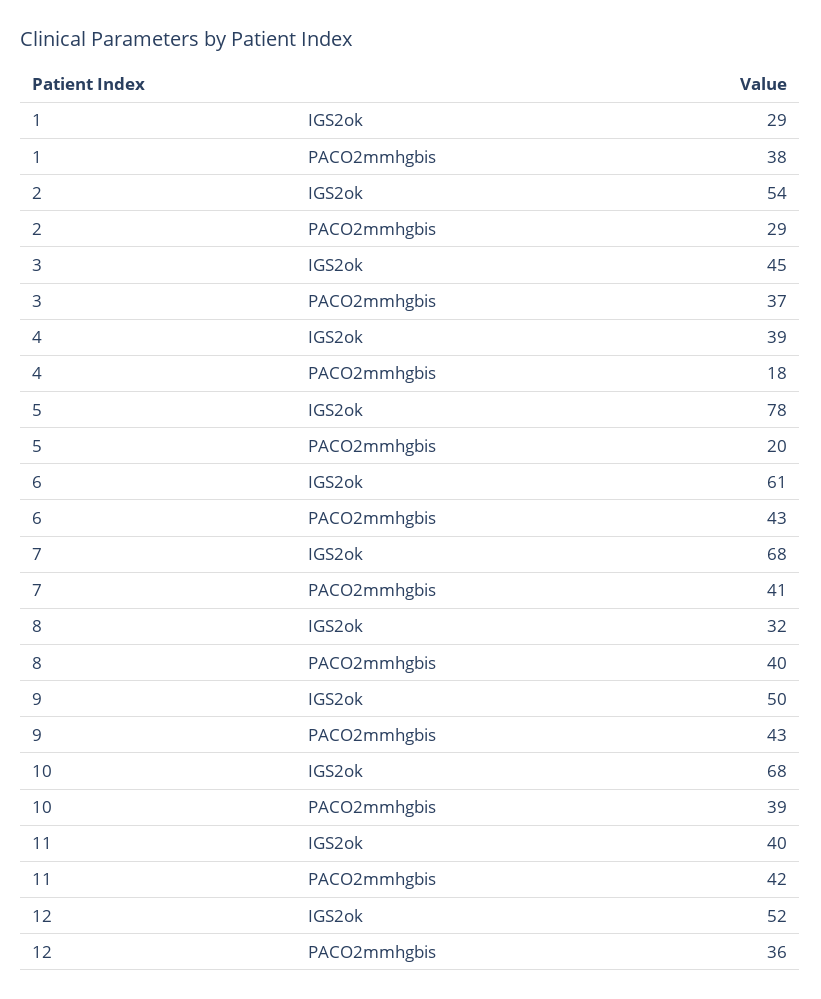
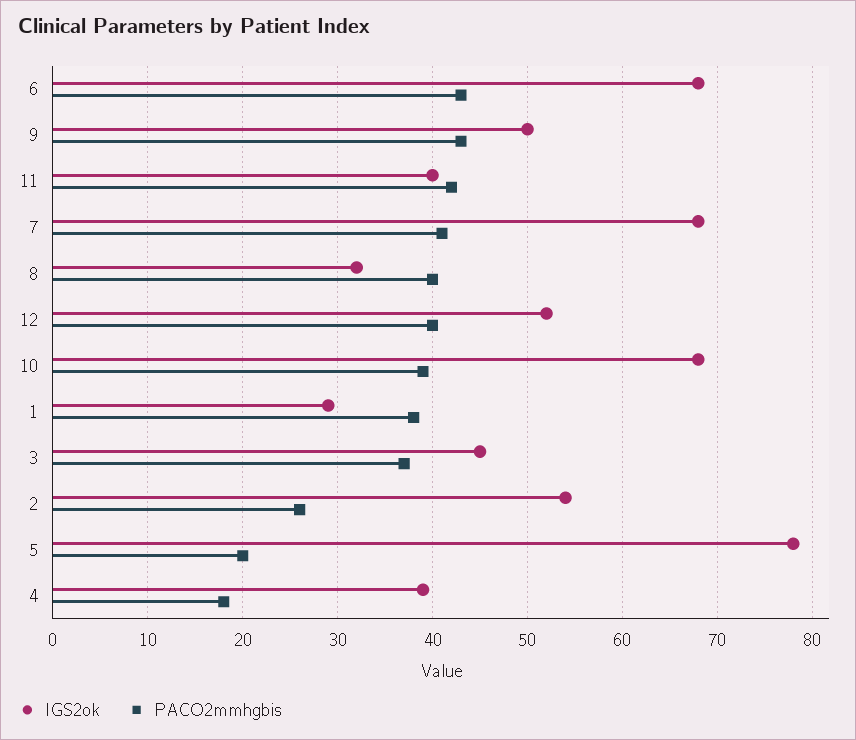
  {
    "IGS2ok": {
      "1": 29,
      "2": 54,
      "3": 45,
      "4": 39,
      "5": 78,
-     "6": 61,
+     "6": 68,
      "7": 68,
      "8": 32,
      "9": 50,
      "10": 68,
      "11": 40,
      "12": 52
    },
    "PACO2mmhgbis": {
      "1": 38,
-     "2": 29,
+     "2": 26,
      "3": 37,
      "4": 18,
      "5": 20,
      "6": 43,
      "7": 41,
      "8": 40,
      "9": 43,
      "10": 39,
      "11": 42,
-     "12": 36
+     "12": 40
    }
  }

